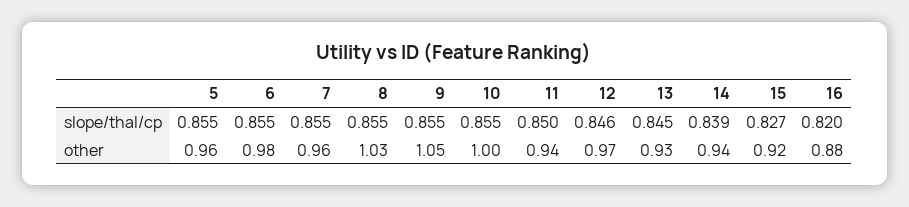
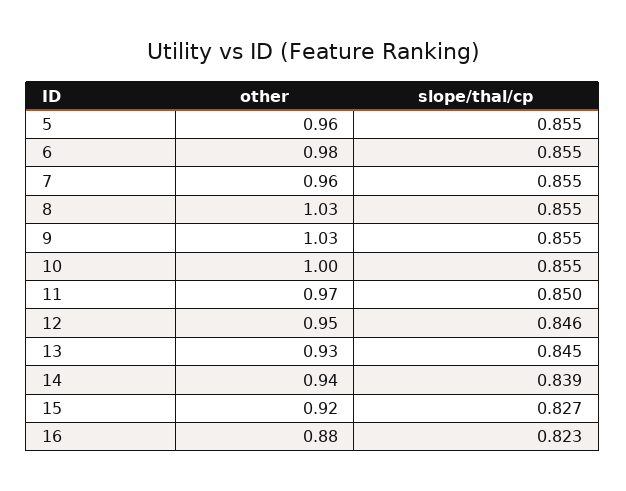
  {
    "5": {
      "slope/thal/cp": 0.855,
      "other": 0.96
    },
    "6": {
      "slope/thal/cp": 0.855,
      "other": 0.98
    },
    "7": {
      "slope/thal/cp": 0.855,
      "other": 0.96
    },
    "8": {
      "slope/thal/cp": 0.855,
      "other": 1.03
    },
    "9": {
      "slope/thal/cp": 0.855,
-     "other": 1.05
+     "other": 1.03
    },
    "10": {
      "slope/thal/cp": 0.855,
      "other": 1
    },
    "11": {
      "slope/thal/cp": 0.85,
-     "other": 0.94
+     "other": 0.97
    },
    "12": {
      "slope/thal/cp": 0.846,
-     "other": 0.97
+     "other": 0.95
    },
    "13": {
      "slope/thal/cp": 0.845,
      "other": 0.93
    },
    "14": {
      "slope/thal/cp": 0.839,
      "other": 0.94
    },
    "15": {
      "slope/thal/cp": 0.827,
      "other": 0.92
    },
    "16": {
-     "slope/thal/cp": 0.82,
+     "slope/thal/cp": 0.823,
      "other": 0.88
    }
  }

